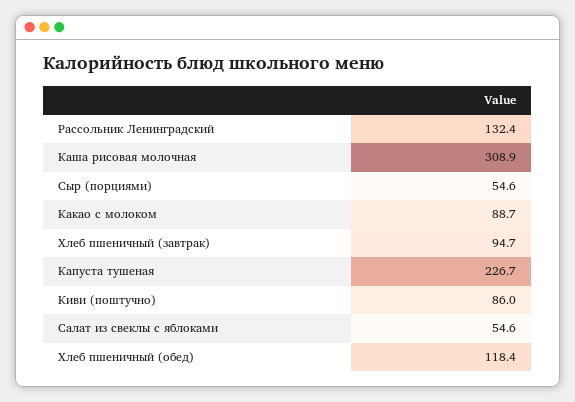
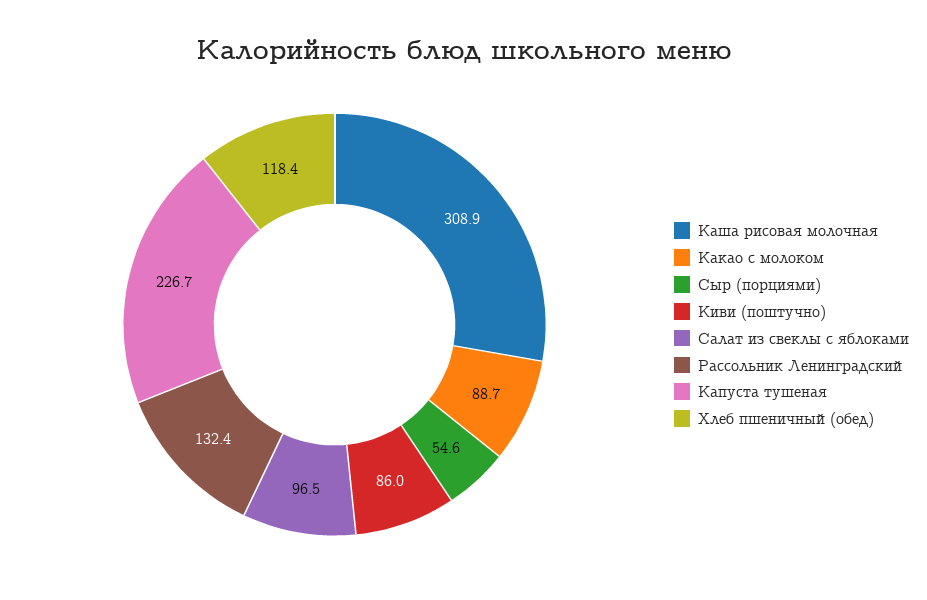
  {
    "Рассольник Ленинградский": 132.4,
    "Каша рисовая молочная": 308.9,
    "Сыр (порциями)": 54.6,
    "Какао с молоком": 88.7,
-   "Хлеб пшеничный (завтрак)": 94.7,
    "Капуста тушеная": 226.7,
    "Киви (поштучно)": 86,
-   "Салат из свеклы с яблоками": 54.6,
+   "Салат из свеклы с яблоками": 96.5,
    "Хлеб пшеничный (обед)": 118.4
  }

